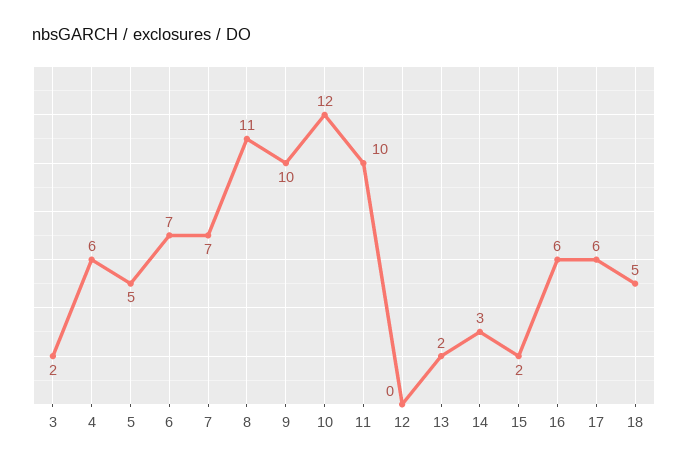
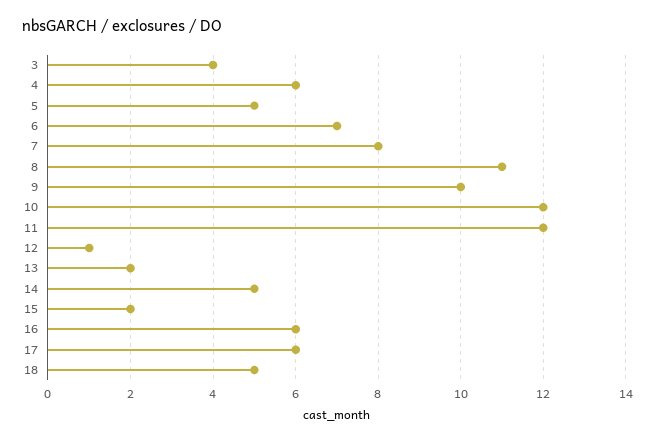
  {
-   "3": 2,
+   "3": 4,
    "4": 6,
    "5": 5,
    "6": 7,
-   "7": 7,
+   "7": 8,
    "8": 11,
    "9": 10,
    "10": 12,
-   "11": 10,
+   "11": 12,
-   "12": 0,
+   "12": 1,
    "13": 2,
-   "14": 3,
+   "14": 5,
    "15": 2,
    "16": 6,
    "17": 6,
    "18": 5
  }

